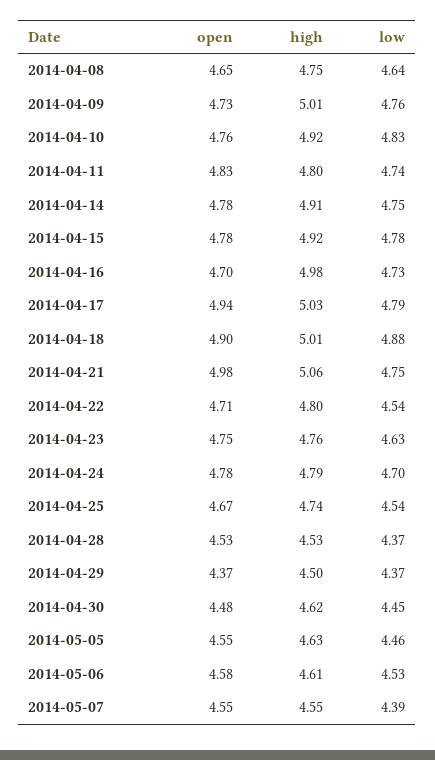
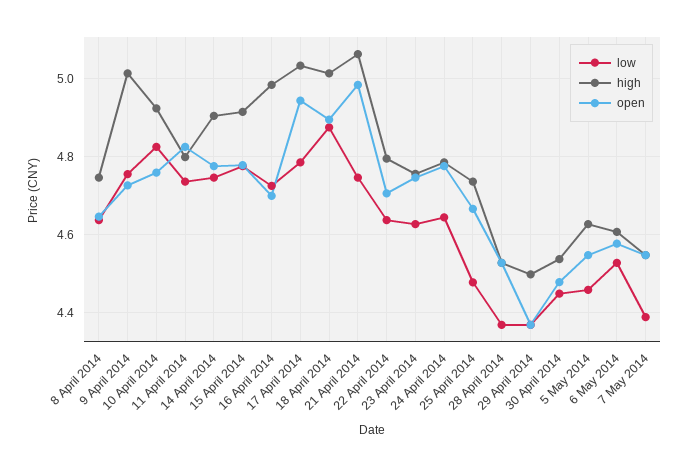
  {
    "open": {
      "2014-04-08": 4.65,
      "2014-04-09": 4.73,
      "2014-04-10": 4.76,
      "2014-04-11": 4.83,
      "2014-04-14": 4.78,
      "2014-04-15": 4.78,
      "2014-04-16": 4.7,
      "2014-04-17": 4.94,
      "2014-04-18": 4.9,
      "2014-04-21": 4.98,
      "2014-04-22": 4.71,
      "2014-04-23": 4.75,
      "2014-04-24": 4.78,
      "2014-04-25": 4.67,
      "2014-04-28": 4.53,
      "2014-04-29": 4.37,
      "2014-04-30": 4.48,
      "2014-05-05": 4.55,
      "2014-05-06": 4.58,
      "2014-05-07": 4.55
    },
    "high": {
      "2014-04-08": 4.75,
      "2014-04-09": 5.01,
      "2014-04-10": 4.92,
      "2014-04-11": 4.8,
      "2014-04-14": 4.91,
      "2014-04-15": 4.92,
      "2014-04-16": 4.98,
      "2014-04-17": 5.03,
      "2014-04-18": 5.01,
      "2014-04-21": 5.06,
      "2014-04-22": 4.8,
      "2014-04-23": 4.76,
      "2014-04-24": 4.79,
      "2014-04-25": 4.74,
      "2014-04-28": 4.53,
      "2014-04-29": 4.5,
-     "2014-04-30": 4.62,
+     "2014-04-30": 4.54,
      "2014-05-05": 4.63,
      "2014-05-06": 4.61,
      "2014-05-07": 4.55
    },
    "low": {
      "2014-04-08": 4.64,
      "2014-04-09": 4.76,
      "2014-04-10": 4.83,
      "2014-04-11": 4.74,
      "2014-04-14": 4.75,
      "2014-04-15": 4.78,
      "2014-04-16": 4.73,
      "2014-04-17": 4.79,
      "2014-04-18": 4.88,
      "2014-04-21": 4.75,
-     "2014-04-22": 4.54,
+     "2014-04-22": 4.64,
      "2014-04-23": 4.63,
-     "2014-04-24": 4.7,
+     "2014-04-24": 4.64,
-     "2014-04-25": 4.54,
+     "2014-04-25": 4.48,
      "2014-04-28": 4.37,
      "2014-04-29": 4.37,
      "2014-04-30": 4.45,
      "2014-05-05": 4.46,
      "2014-05-06": 4.53,
      "2014-05-07": 4.39
    }
  }

